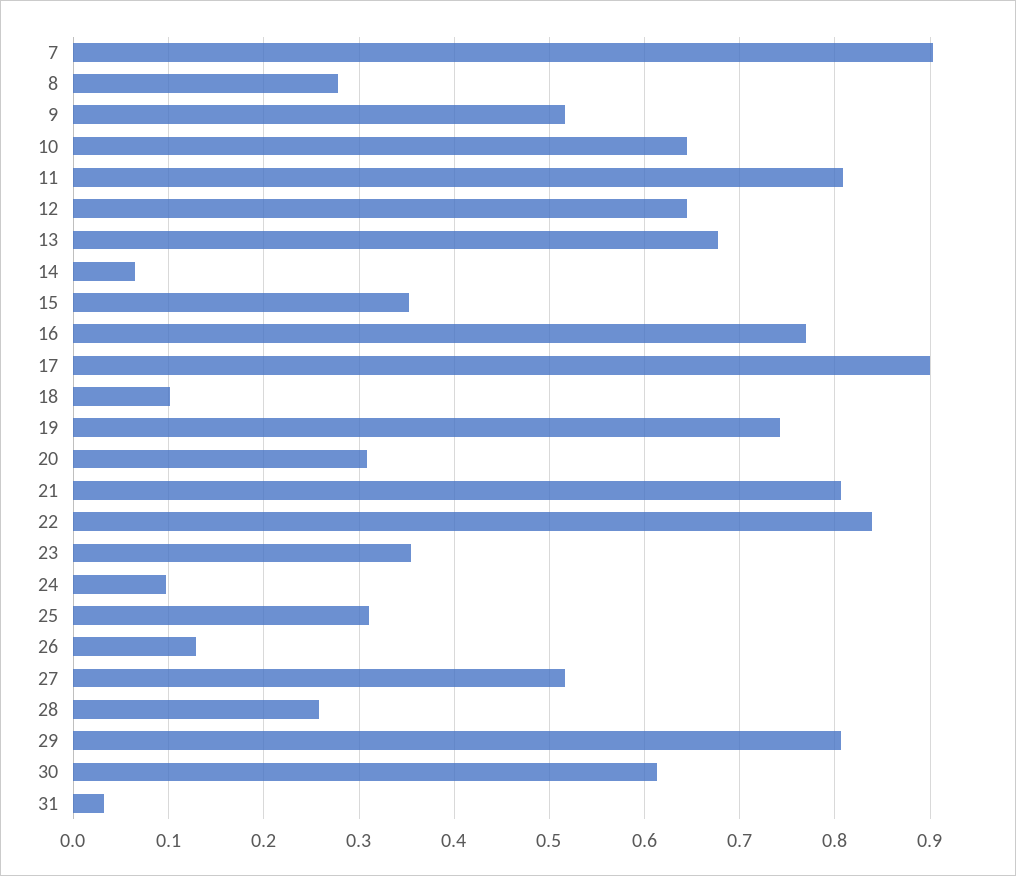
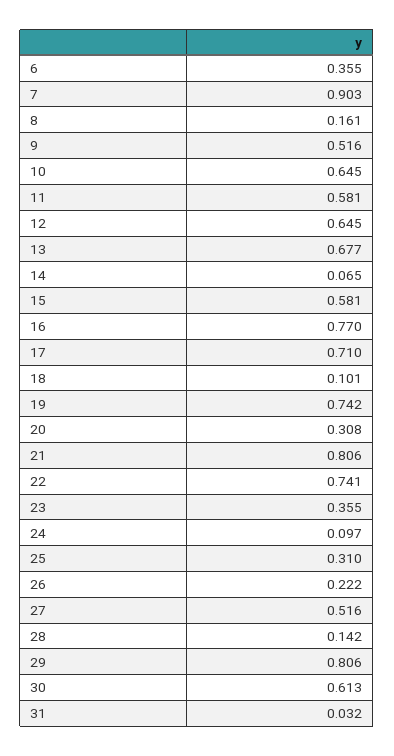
  {
    "7": 0.903,
-   "8": 0.28,
+   "8": 0.161,
    "9": 0.516,
    "10": 0.645,
-   "11": 0.81,
+   "11": 0.581,
    "12": 0.645,
    "13": 0.677,
    "14": 0.065,
-   "15": 0.35,
+   "15": 0.581,
    "16": 0.77,
-   "17": 0.9,
+   "17": 0.71,
    "18": 0.101,
    "19": 0.742,
    "20": 0.308,
    "21": 0.806,
-   "22": 0.84,
+   "22": 0.741,
    "23": 0.355,
    "24": 0.097,
    "25": 0.31,
-   "26": 0.13,
+   "26": 0.222,
    "27": 0.516,
-   "28": 0.26,
+   "28": 0.142,
    "29": 0.806,
    "30": 0.613,
-   "31": 0.032
+   "31": 0.032,
+   "6": 0.355
  }

